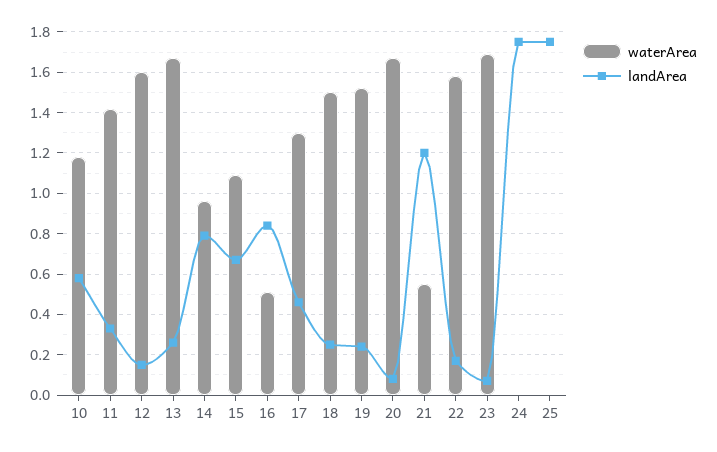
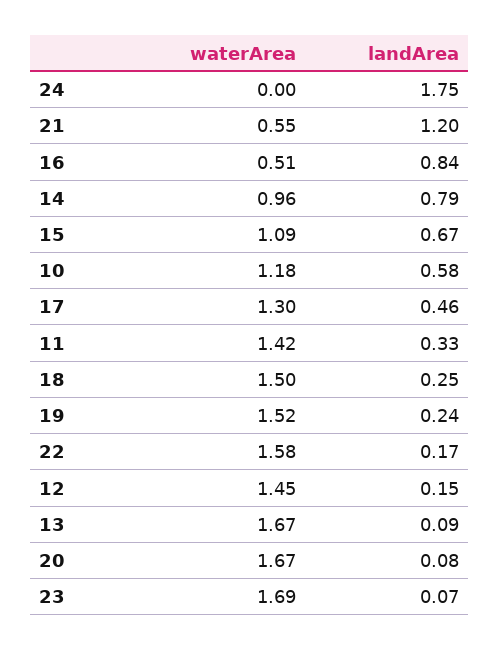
  {
    "waterArea": {
      "10": 1.18,
      "11": 1.42,
-     "12": 1.6,
+     "12": 1.45,
      "13": 1.67,
      "14": 0.96,
      "15": 1.09,
      "16": 0.51,
      "17": 1.3,
      "18": 1.5,
      "19": 1.52,
      "20": 1.67,
      "21": 0.55,
      "22": 1.58,
      "23": 1.69,
-     "24": 0,
+     "24": 0
-     "25": 0
    },
    "landArea": {
      "10": 0.58,
      "11": 0.33,
      "12": 0.15,
-     "13": 0.25,
+     "13": 0.09,
      "14": 0.79,
      "15": 0.67,
      "16": 0.84,
      "17": 0.46,
      "18": 0.25,
      "19": 0.24,
      "20": 0.08,
      "21": 1.2,
      "22": 0.17,
      "23": 0.07,
-     "24": 1.75,
+     "24": 1.75
-     "25": 1.75
    }
  }

